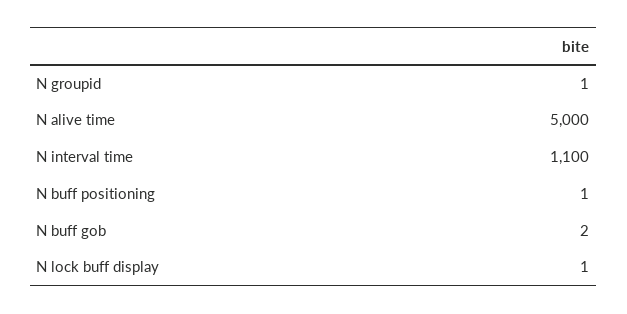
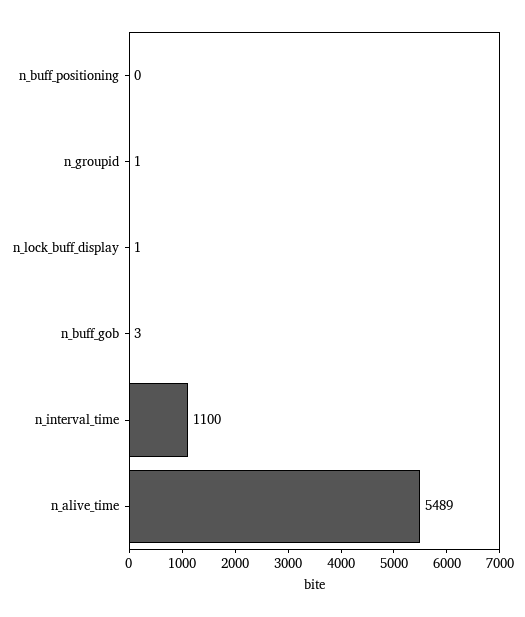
  {
    "N groupid": 1,
-   "N alive time": 5000,
+   "N alive time": 5489,
    "N interval time": 1100,
-   "N buff positioning": 1,
+   "N buff positioning": 0,
-   "N buff gob": 2,
+   "N buff gob": 3,
    "N lock buff display": 1
  }

